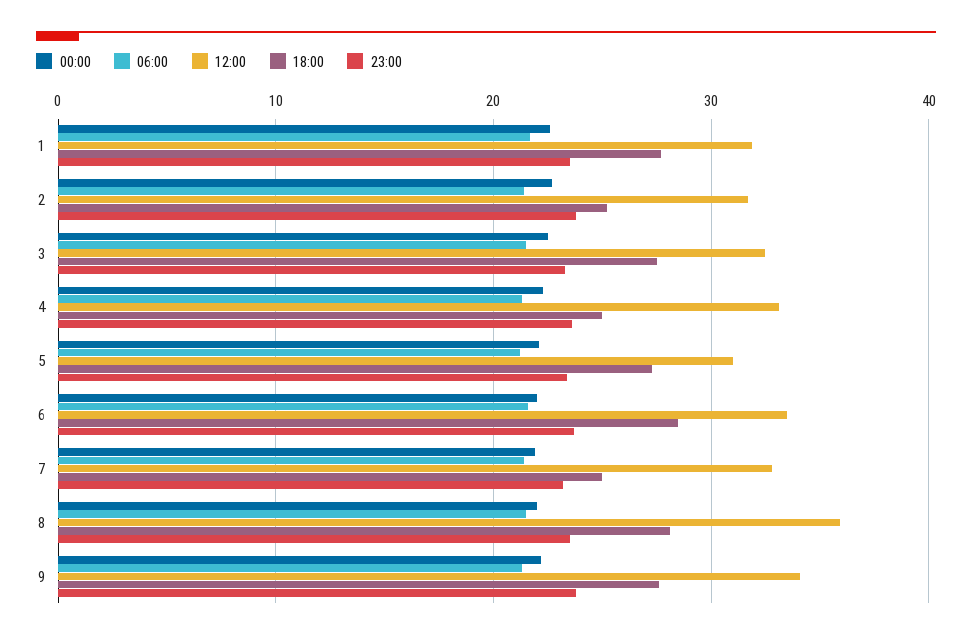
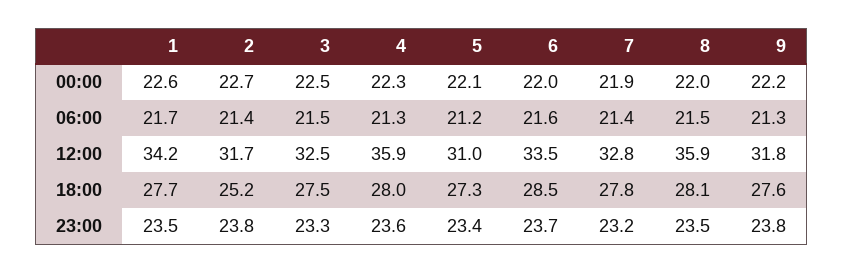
  {
    "00:00": {
      "1": 22.6,
      "2": 22.7,
      "3": 22.5,
      "4": 22.3,
      "5": 22.1,
      "6": 22,
      "7": 21.9,
      "8": 22,
      "9": 22.2
    },
    "06:00": {
      "1": 21.7,
      "2": 21.4,
      "3": 21.5,
      "4": 21.3,
      "5": 21.2,
      "6": 21.6,
      "7": 21.4,
      "8": 21.5,
      "9": 21.3
    },
    "12:00": {
-     "1": 32,
+     "1": 34.2,
      "2": 31.7,
      "3": 32.5,
-     "4": 33,
+     "4": 35.9,
      "5": 31,
      "6": 33.5,
      "7": 32.8,
      "8": 35.9,
-     "9": 34
+     "9": 31.8
    },
    "18:00": {
      "1": 27.7,
      "2": 25.2,
      "3": 27.5,
-     "4": 25,
+     "4": 28,
      "5": 27.3,
      "6": 28.5,
-     "7": 25,
+     "7": 27.8,
      "8": 28.1,
      "9": 27.6
    },
    "23:00": {
      "1": 23.5,
      "2": 23.8,
      "3": 23.3,
      "4": 23.6,
      "5": 23.4,
      "6": 23.7,
      "7": 23.2,
      "8": 23.5,
      "9": 23.8
    }
  }

